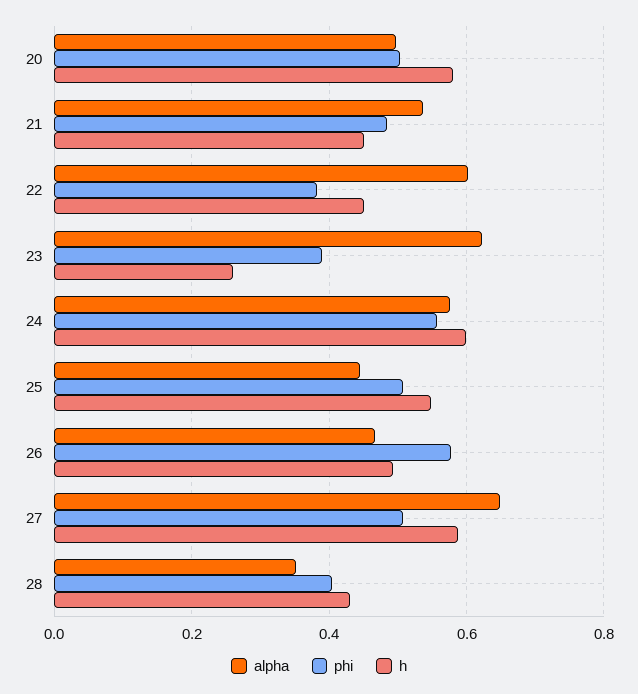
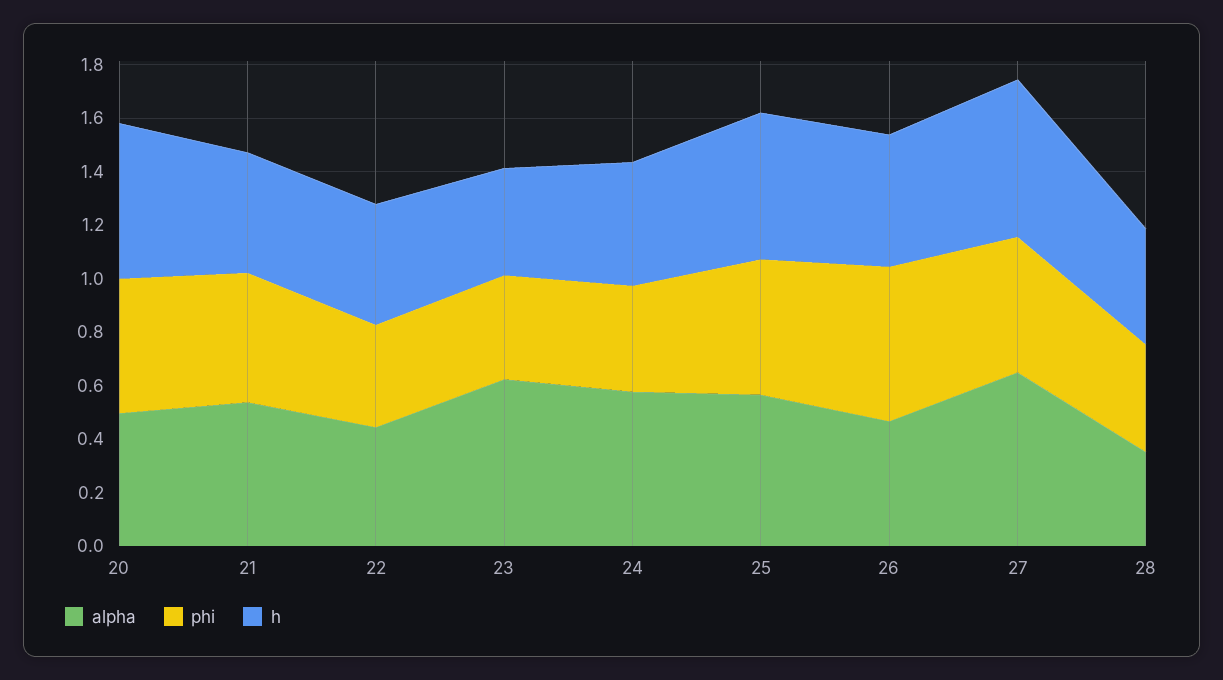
  {
    "alpha": {
      "20": 0.5,
      "21": 0.54,
-     "22": 0.6,
+     "22": 0.45,
      "23": 0.62,
      "24": 0.58,
-     "25": 0.44,
+     "25": 0.55,
      "26": 0.46,
      "27": 0.64,
      "28": 0.36
    },
    "phi": {
      "20": 0.5,
      "21": 0.48,
      "22": 0.38,
      "23": 0.38,
-     "24": 0.56,
+     "24": 0.4,
      "25": 0.5,
      "26": 0.58,
      "27": 0.5,
      "28": 0.4
    },
    "h": {
      "20": 0.58,
      "21": 0.46,
      "22": 0.46,
-     "23": 0.26,
+     "23": 0.4,
-     "24": 0.6,
+     "24": 0.45,
      "25": 0.54,
      "26": 0.5,
      "27": 0.58,
      "28": 0.42
    }
  }

